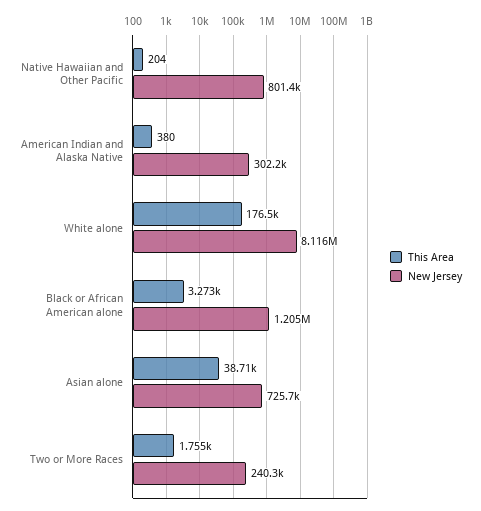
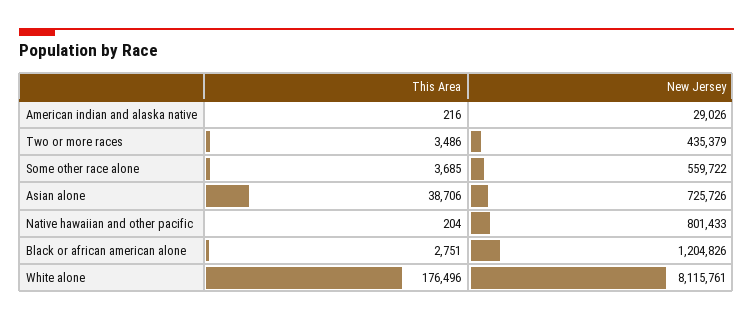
  {
    "This Area": {
      "Native Hawaiian and Other Pacific": 204,
-     "American Indian and Alaska Native": 380,
+     "American Indian and Alaska Native": 216,
      "White alone": 176496,
-     "Black or African American alone": 3273,
+     "Black or African American alone": 2751,
      "Asian alone": 38706,
-     "Two or More Races": 1755
+     "Two or More Races": 3486,
+     "Some other race alone": 3685
    },
    "New Jersey": {
      "Native Hawaiian and Other Pacific": 801433,
-     "American Indian and Alaska Native": 302200,
+     "American Indian and Alaska Native": 29026,
      "White alone": 8115761,
      "Black or African American alone": 1204826,
      "Asian alone": 725726,
-     "Two or More Races": 240300
+     "Two or More Races": 435379,
+     "Some other race alone": 559722
    }
  }

